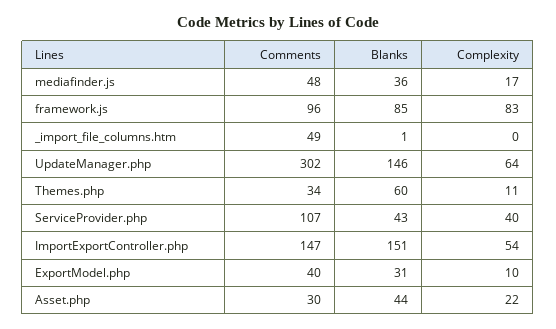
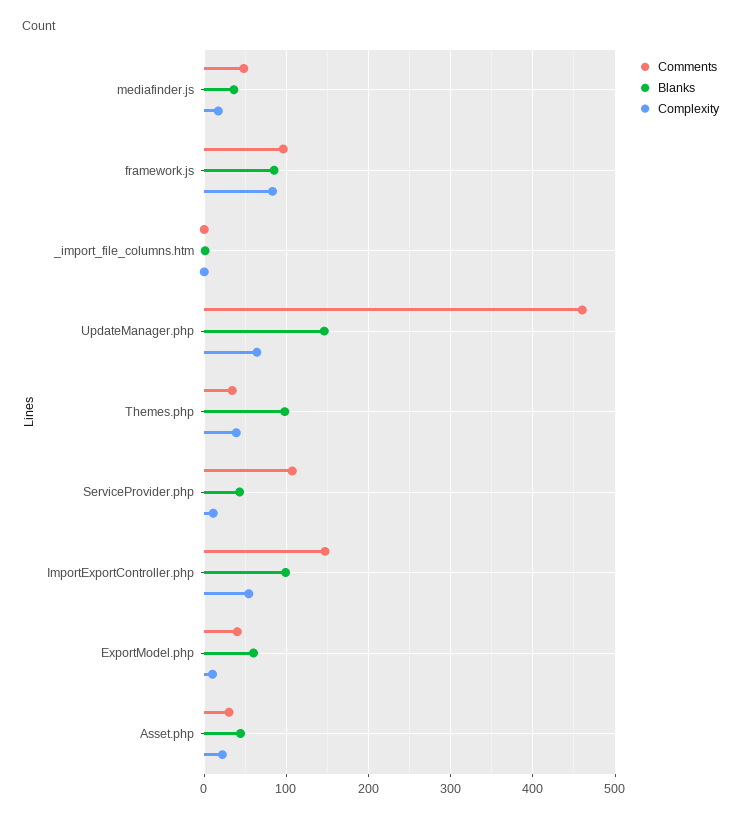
  {
    "Comments": {
      "mediafinder.js": 48,
      "framework.js": 96,
-     "_import_file_columns.htm": 49,
+     "_import_file_columns.htm": 0,
-     "UpdateManager.php": 302,
+     "UpdateManager.php": 460,
      "Themes.php": 34,
      "ServiceProvider.php": 107,
      "ImportExportController.php": 147,
      "ExportModel.php": 40,
      "Asset.php": 30
    },
    "Blanks": {
      "mediafinder.js": 36,
      "framework.js": 85,
      "_import_file_columns.htm": 1,
      "UpdateManager.php": 146,
-     "Themes.php": 60,
+     "Themes.php": 100,
      "ServiceProvider.php": 43,
-     "ImportExportController.php": 151,
+     "ImportExportController.php": 100,
-     "ExportModel.php": 31,
+     "ExportModel.php": 60,
      "Asset.php": 44
    },
    "Complexity": {
      "mediafinder.js": 17,
      "framework.js": 83,
      "_import_file_columns.htm": 0,
      "UpdateManager.php": 64,
-     "Themes.php": 11,
+     "Themes.php": 40,
-     "ServiceProvider.php": 40,
+     "ServiceProvider.php": 10,
      "ImportExportController.php": 54,
      "ExportModel.php": 10,
      "Asset.php": 22
    }
  }

